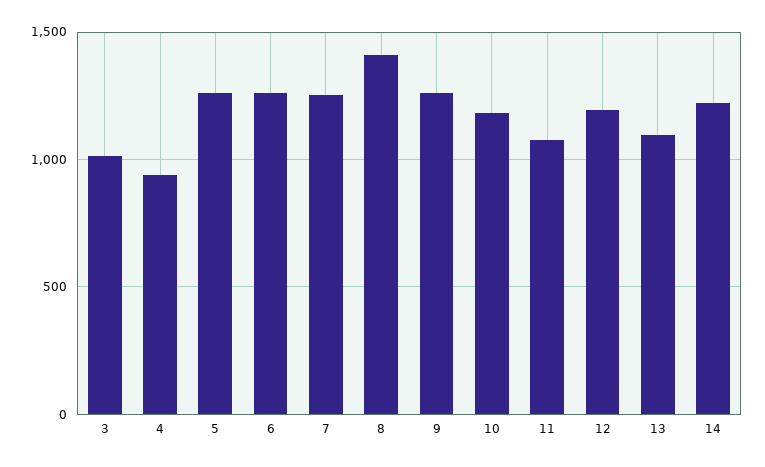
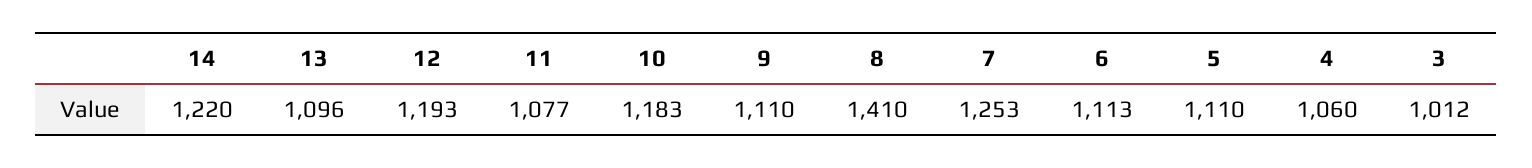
  {
    "3": 1012,
-   "4": 950,
+   "4": 1060,
-   "5": 1250,
+   "5": 1110,
-   "6": 1250,
+   "6": 1113,
    "7": 1253,
    "8": 1410,
-   "9": 1250,
+   "9": 1110,
    "10": 1183,
    "11": 1077,
    "12": 1193,
    "13": 1096,
    "14": 1220
  }

